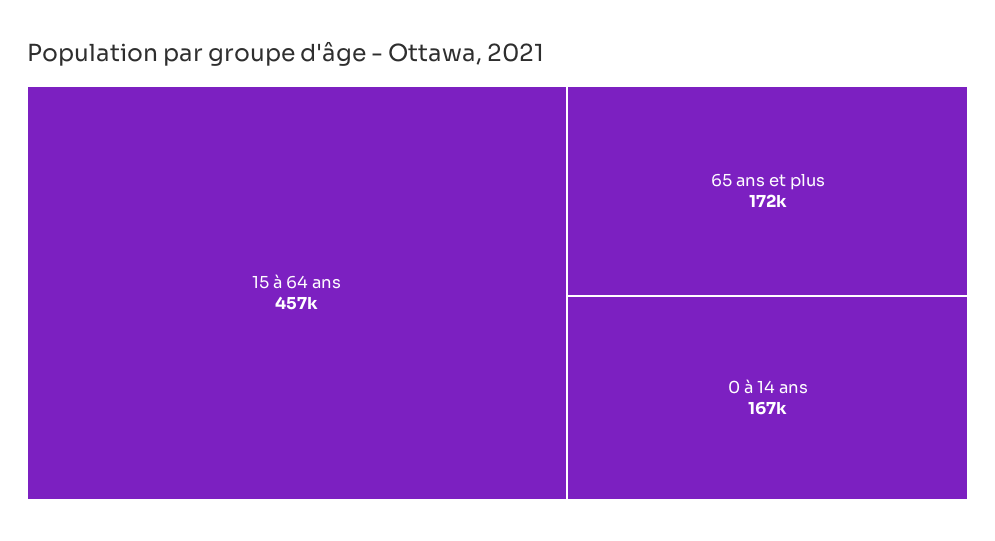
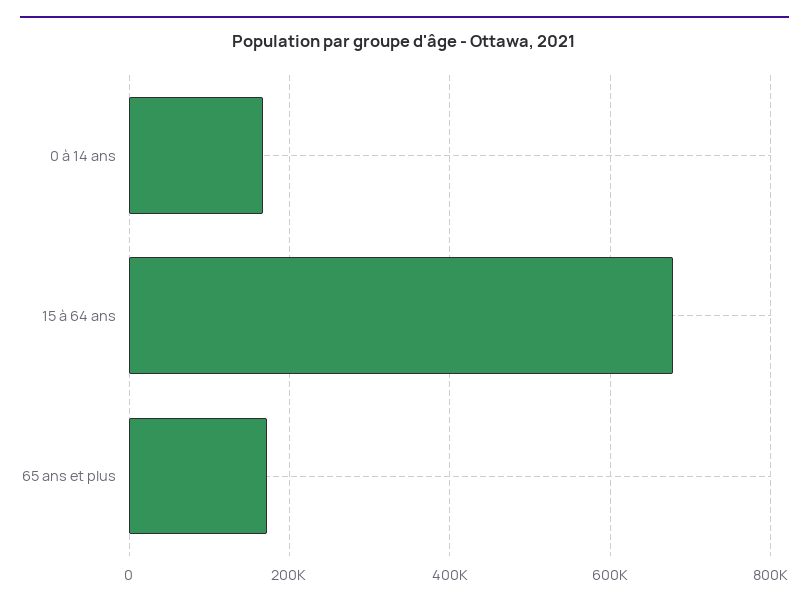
  {
-   "15 à 64 ans": 457000,
+   "15 à 64 ans": 680000,
    "65 ans et plus": 172000,
    "0 à 14 ans": 167000
  }

